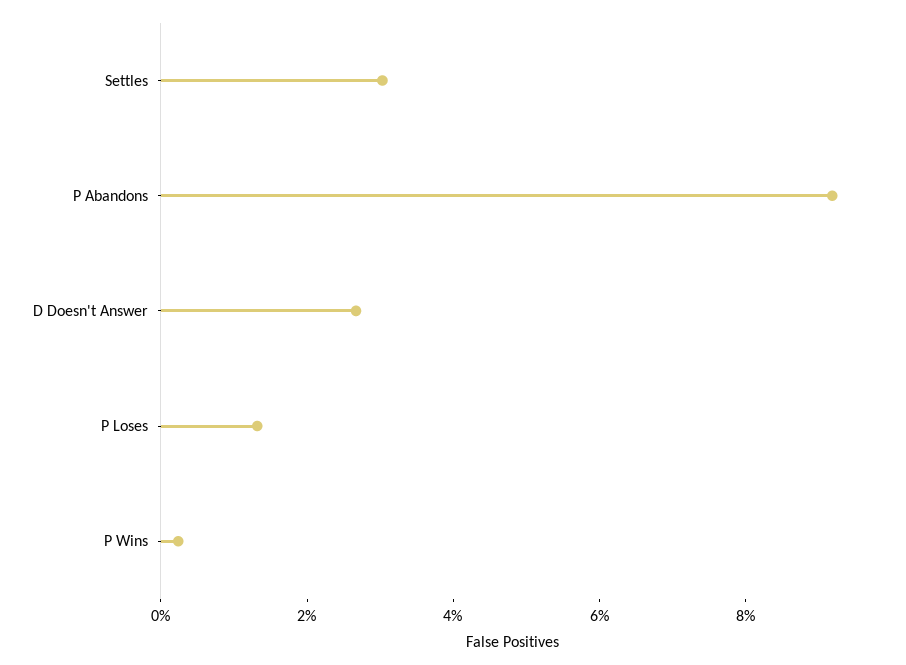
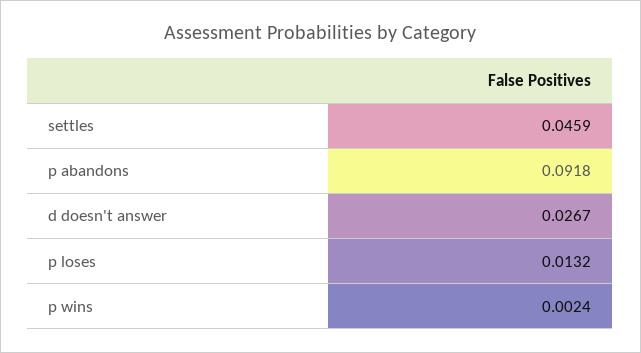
  {
-   "Settles": 0.03,
+   "Settles": 0.0459,
    "P Abandons": 0.0918,
    "D Doesn't Answer": 0.0267,
    "P Loses": 0.0132,
    "P Wins": 0.0024
  }

